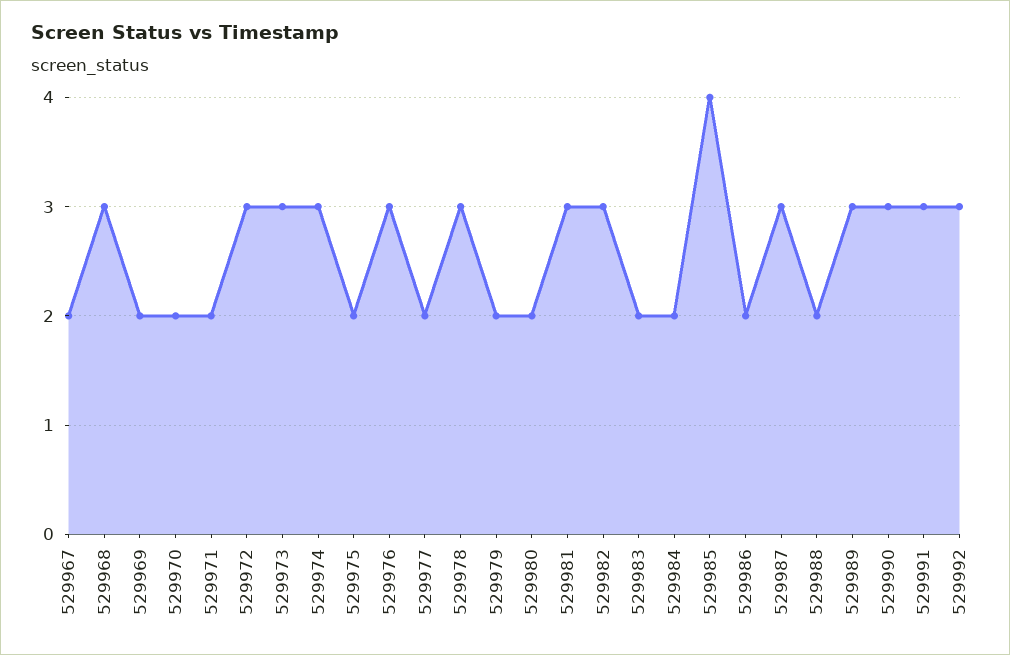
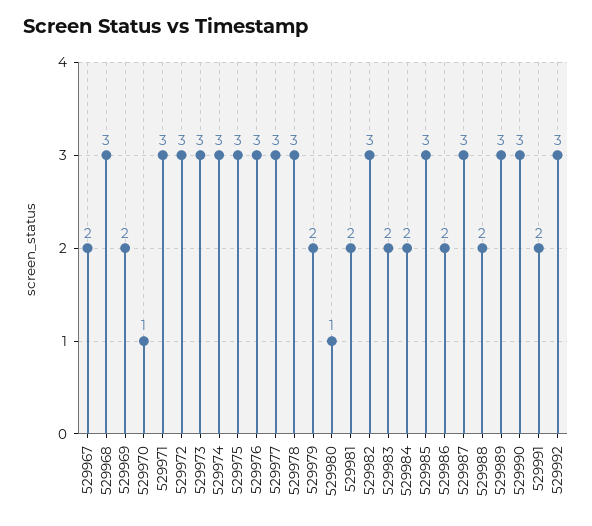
  {
    "529967": 2,
    "529968": 3,
    "529969": 2,
-   "529970": 2,
+   "529970": 1,
-   "529971": 2,
+   "529971": 3,
    "529972": 3,
    "529973": 3,
    "529974": 3,
-   "529975": 2,
+   "529975": 3,
    "529976": 3,
-   "529977": 2,
+   "529977": 3,
    "529978": 3,
    "529979": 2,
-   "529980": 2,
+   "529980": 1,
-   "529981": 3,
+   "529981": 2,
    "529982": 3,
    "529983": 2,
    "529984": 2,
-   "529985": 4,
+   "529985": 3,
    "529986": 2,
    "529987": 3,
    "529988": 2,
    "529989": 3,
    "529990": 3,
-   "529991": 3,
+   "529991": 2,
    "529992": 3
  }

